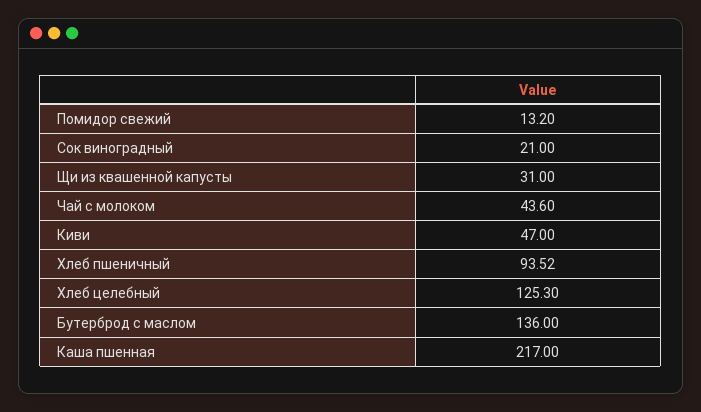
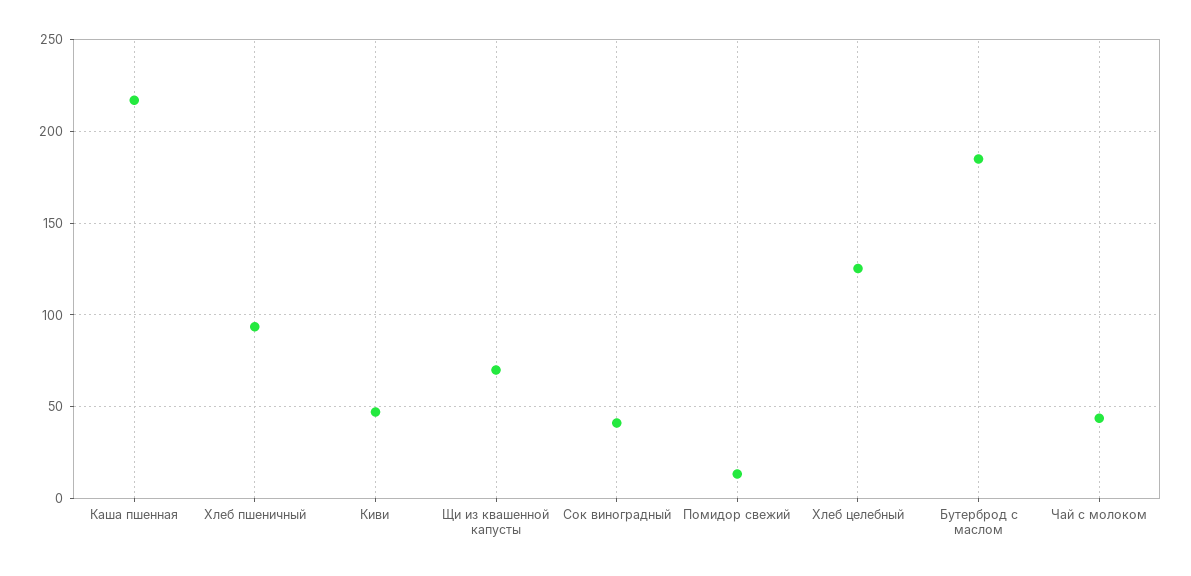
  {
    "Помидор свежий": 13.2,
-   "Сок виноградный": 21,
+   "Сок виноградный": 40,
-   "Щи из квашенной капусты": 31,
+   "Щи из квашенной капусты": 70,
    "Чай с молоком": 43.6,
    "Киви": 47,
    "Хлеб пшеничный": 93.52,
    "Хлеб целебный": 125.3,
-   "Бутерброд с маслом": 136,
+   "Бутерброд с маслом": 185,
    "Каша пшенная": 217
  }

